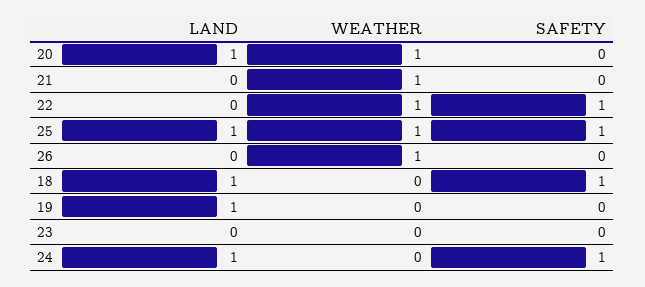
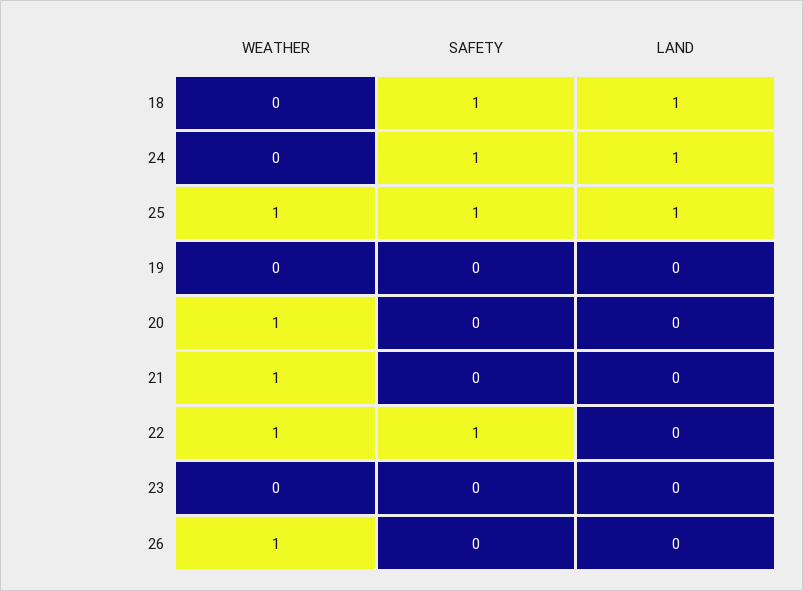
  {
    "LAND": {
-     "20": 1,
+     "20": 0,
      "21": 0,
      "22": 0,
      "25": 1,
      "26": 0,
      "18": 1,
-     "19": 1,
+     "19": 0,
      "23": 0,
      "24": 1
    },
    "WEATHER": {
      "20": 1,
      "21": 1,
      "22": 1,
      "25": 1,
      "26": 1,
      "18": 0,
      "19": 0,
      "23": 0,
      "24": 0
    },
    "SAFETY": {
      "20": 0,
      "21": 0,
      "22": 1,
      "25": 1,
      "26": 0,
      "18": 1,
      "19": 0,
      "23": 0,
      "24": 1
    }
  }

